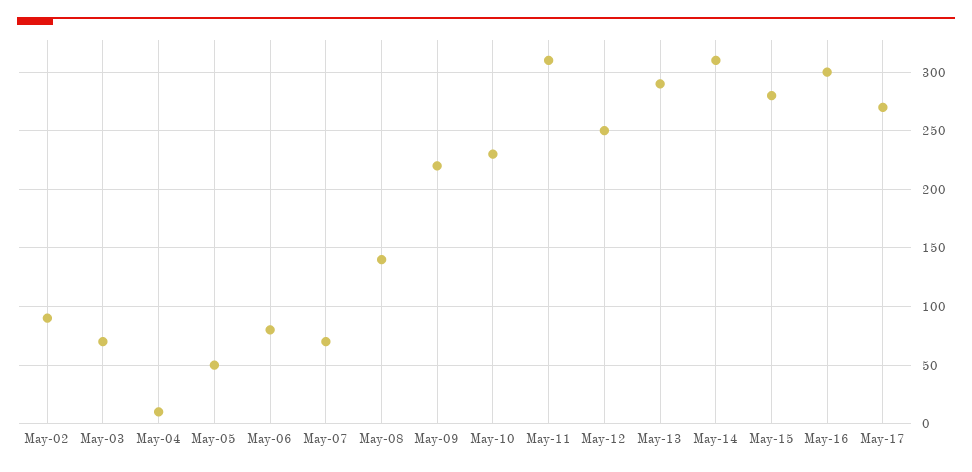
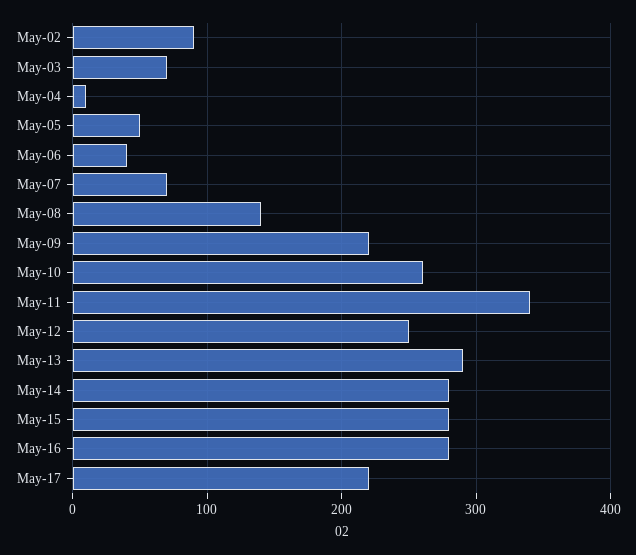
  {
    "May-02": 90,
    "May-03": 70,
    "May-04": 10,
    "May-05": 50,
-   "May-06": 80,
+   "May-06": 40,
    "May-07": 70,
    "May-08": 140,
    "May-09": 220,
-   "May-10": 230,
+   "May-10": 260,
-   "May-11": 310,
+   "May-11": 340,
    "May-12": 250,
    "May-13": 290,
-   "May-14": 310,
+   "May-14": 280,
    "May-15": 280,
-   "May-16": 300,
+   "May-16": 280,
-   "May-17": 270
+   "May-17": 220
  }

